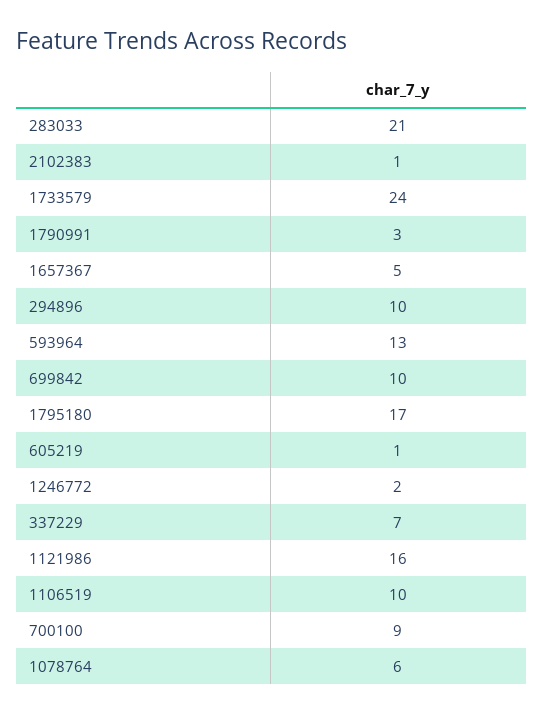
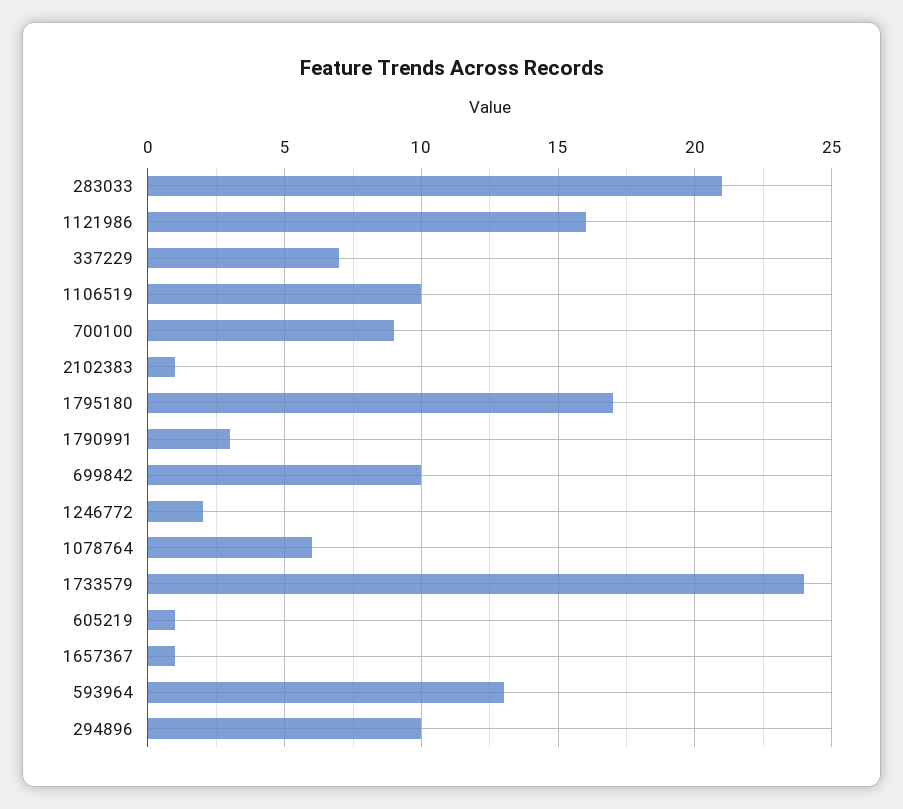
  {
    "283033": 21,
    "2102383": 1,
    "1733579": 24,
    "1790991": 3,
-   "1657367": 5,
+   "1657367": 1,
    "294896": 10,
    "593964": 13,
    "699842": 10,
    "1795180": 17,
    "605219": 1,
    "1246772": 2,
    "337229": 7,
    "1121986": 16,
    "1106519": 10,
    "700100": 9,
    "1078764": 6
  }

